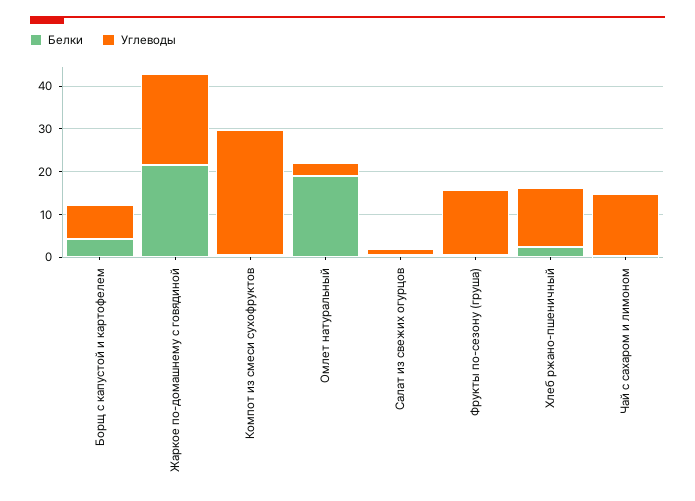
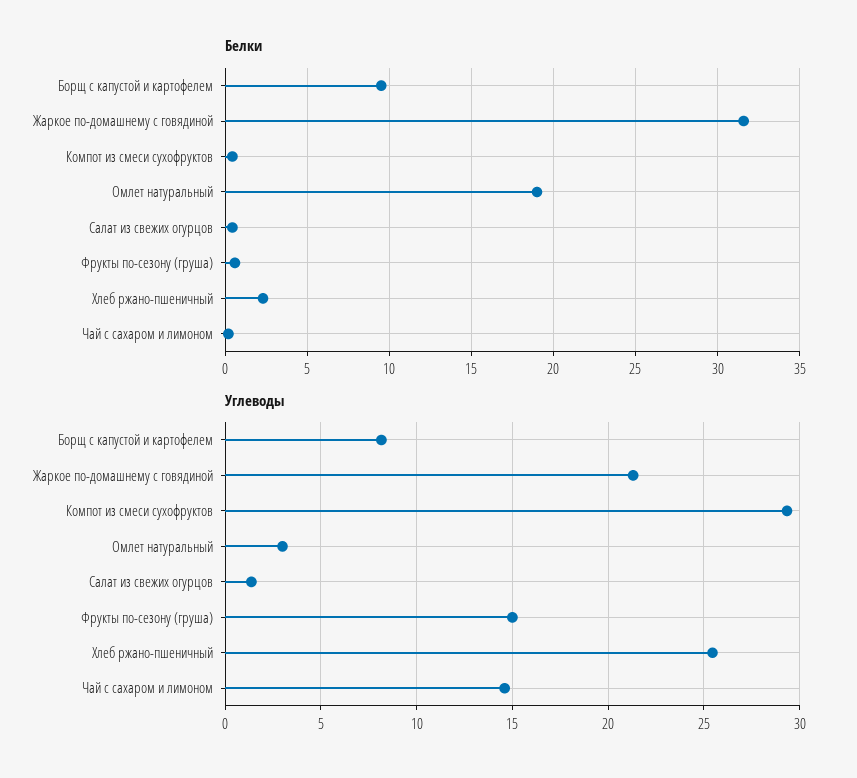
  {
    "Белки": {
-     "Борщ с капустой и картофелем": 4,
+     "Борщ с капустой и картофелем": 9.5,
-     "Жаркое по-домашнему с говядиной": 22,
+     "Жаркое по-домашнему с говядиной": 31.5,
      "Компот из смеси сухофруктов": 0.5,
      "Омлет натуральный": 19,
      "Салат из свежих огурцов": 0.5,
      "Фрукты по-сезону (груша)": 0.5,
      "Хлеб ржано-пшеничный": 2.5,
      "Чай с сахаром и лимоном": 0
    },
    "Углеводы": {
      "Борщ с капустой и картофелем": 8,
      "Жаркое по-домашнему с говядиной": 21.5,
      "Компот из смеси сухофруктов": 29.5,
      "Омлет натуральный": 3,
      "Салат из свежих огурцов": 1.5,
      "Фрукты по-сезону (груша)": 15,
-     "Хлеб ржано-пшеничный": 14,
+     "Хлеб ржано-пшеничный": 25.5,
      "Чай с сахаром и лимоном": 14.5
    }
  }

